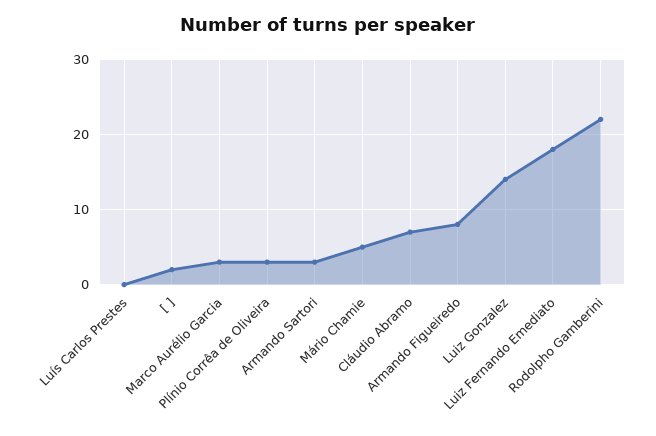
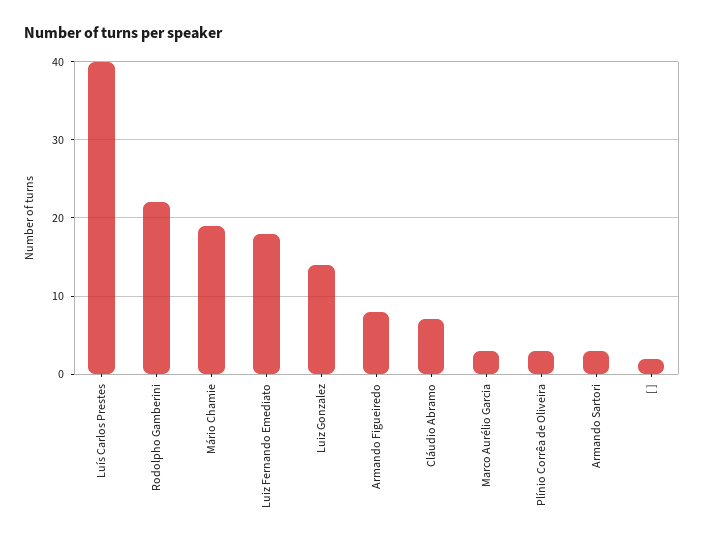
  {
-   "Luís Carlos Prestes": 0,
+   "Luís Carlos Prestes": 40,
    "[ ]": 2,
    "Marco Aurélio Garcia": 3,
    "Plínio Corrêa de Oliveira": 3,
    "Armando Sartori": 3,
-   "Mário Chamie": 5,
+   "Mário Chamie": 19,
    "Cláudio Abramo": 7,
    "Armando Figueiredo": 8,
    "Luiz Gonzalez": 14,
    "Luiz Fernando Emediato": 18,
    "Rodolpho Gamberini": 22
  }

